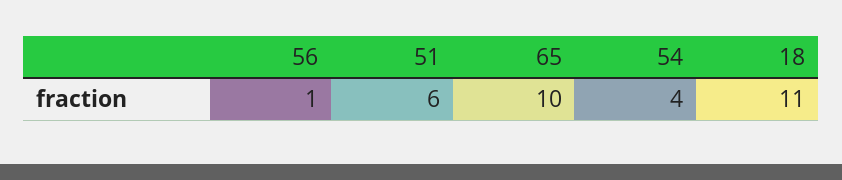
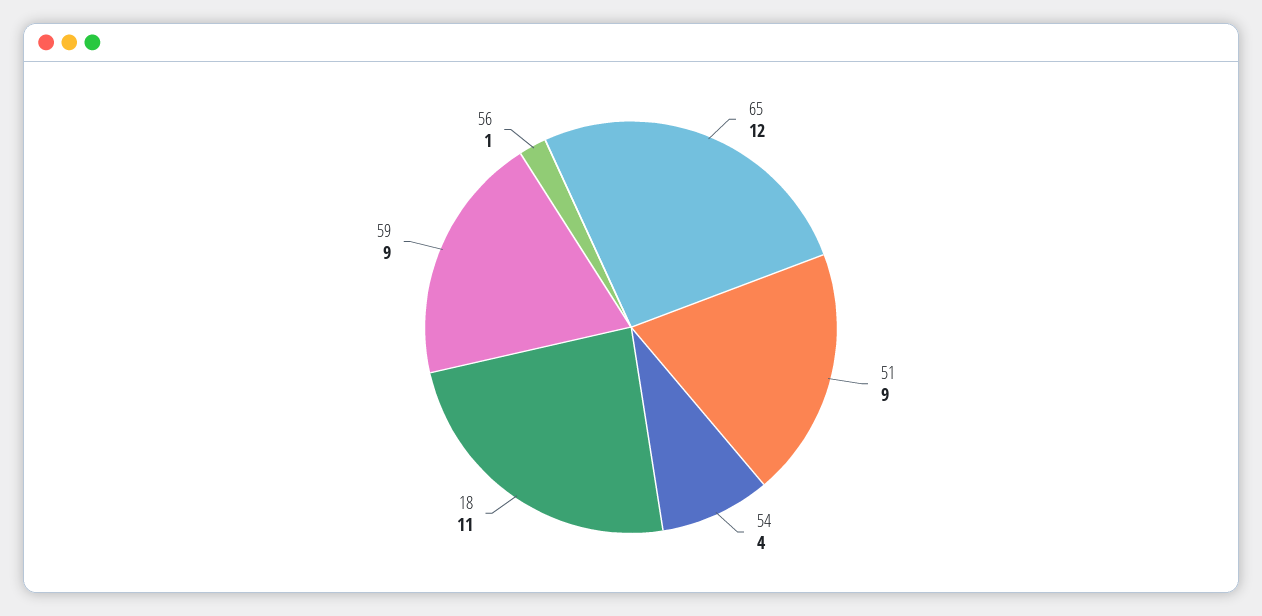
  {
    "56": 1,
-   "51": 6,
+   "51": 9,
-   "65": 10,
+   "65": 12,
    "54": 4,
-   "18": 11
+   "18": 11,
+   "59": 9
  }

